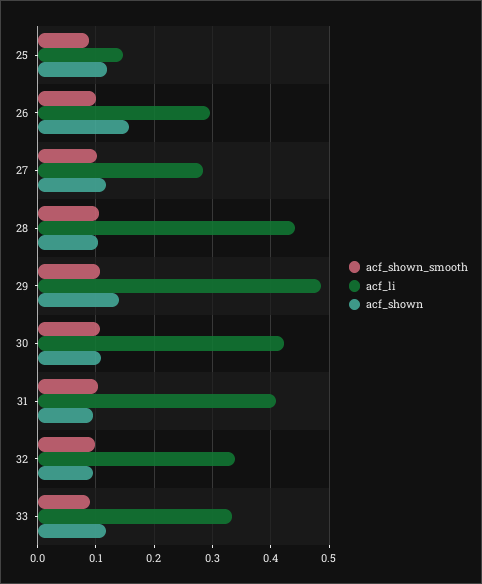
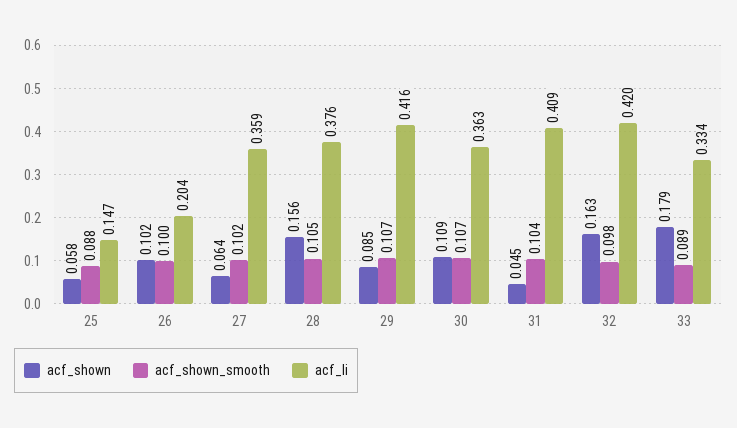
  {
    "acf_shown_smooth": {
      "25": 0.088,
      "26": 0.1,
      "27": 0.102,
      "28": 0.105,
      "29": 0.107,
      "30": 0.107,
      "31": 0.104,
      "32": 0.098,
      "33": 0.089
    },
    "acf_li": {
      "25": 0.147,
-     "26": 0.3,
+     "26": 0.204,
-     "27": 0.28,
+     "27": 0.359,
-     "28": 0.44,
+     "28": 0.376,
-     "29": 0.48,
+     "29": 0.416,
-     "30": 0.42,
+     "30": 0.363,
      "31": 0.409,
-     "32": 0.34,
+     "32": 0.42,
      "33": 0.334
    },
    "acf_shown": {
-     "25": 0.12,
+     "25": 0.058,
-     "26": 0.16,
+     "26": 0.102,
-     "27": 0.12,
+     "27": 0.064,
-     "28": 0.1,
+     "28": 0.156,
-     "29": 0.14,
+     "29": 0.085,
      "30": 0.109,
-     "31": 0.1,
+     "31": 0.045,
-     "32": 0.1,
+     "32": 0.163,
-     "33": 0.12
+     "33": 0.179
    }
  }

